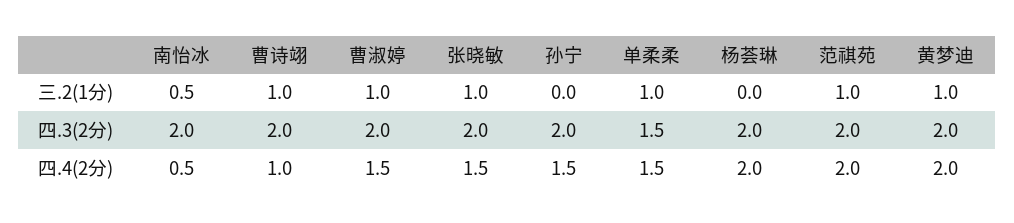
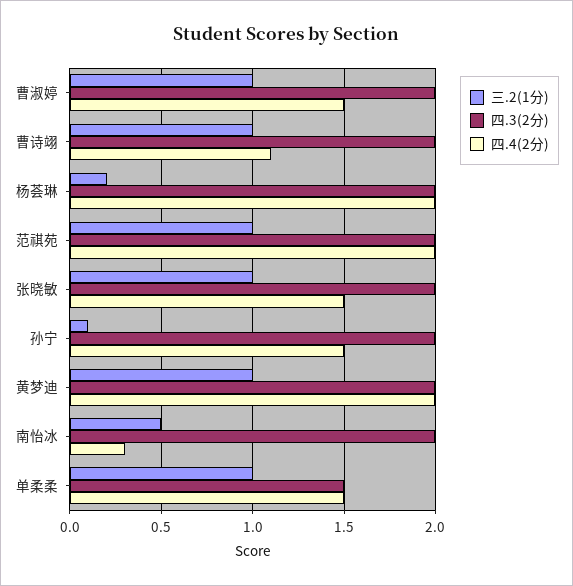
  {
    "三.2(1分)": {
      "南怡冰": 0.5,
      "曹诗翊": 1,
      "曹淑婷": 1,
      "张晓敏": 1,
-     "孙宁": 0,
+     "孙宁": 0.1,
      "单柔柔": 1,
-     "杨荟琳": 0,
+     "杨荟琳": 0.2,
      "范祺苑": 1,
      "黄梦迪": 1
    },
    "四.3(2分)": {
      "南怡冰": 2,
      "曹诗翊": 2,
      "曹淑婷": 2,
      "张晓敏": 2,
      "孙宁": 2,
      "单柔柔": 1.5,
      "杨荟琳": 2,
      "范祺苑": 2,
      "黄梦迪": 2
    },
    "四.4(2分)": {
-     "南怡冰": 0.5,
+     "南怡冰": 0.3,
-     "曹诗翊": 1,
+     "曹诗翊": 1.1,
      "曹淑婷": 1.5,
      "张晓敏": 1.5,
      "孙宁": 1.5,
      "单柔柔": 1.5,
      "杨荟琳": 2,
      "范祺苑": 2,
      "黄梦迪": 2
    }
  }

